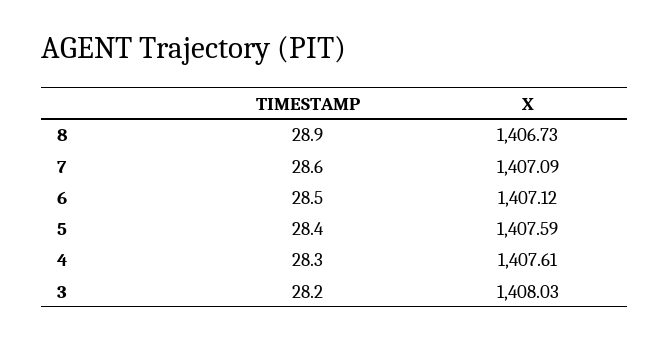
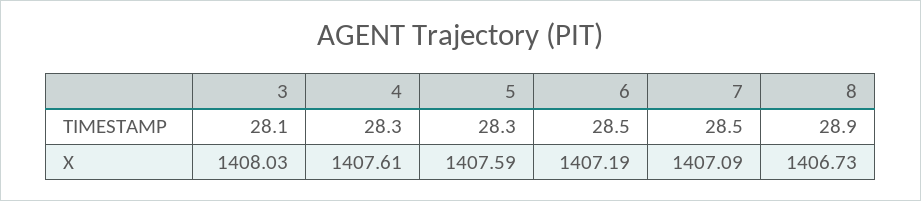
  {
    "TIMESTAMP": {
      "8": 28.9,
-     "7": 28.6,
+     "7": 28.5,
      "6": 28.5,
-     "5": 28.4,
+     "5": 28.3,
      "4": 28.3,
-     "3": 28.2
+     "3": 28.1
    },
    "X": {
      "8": 1406.73,
      "7": 1407.09,
-     "6": 1407.12,
+     "6": 1407.19,
      "5": 1407.59,
      "4": 1407.61,
      "3": 1408.03
    }
  }

